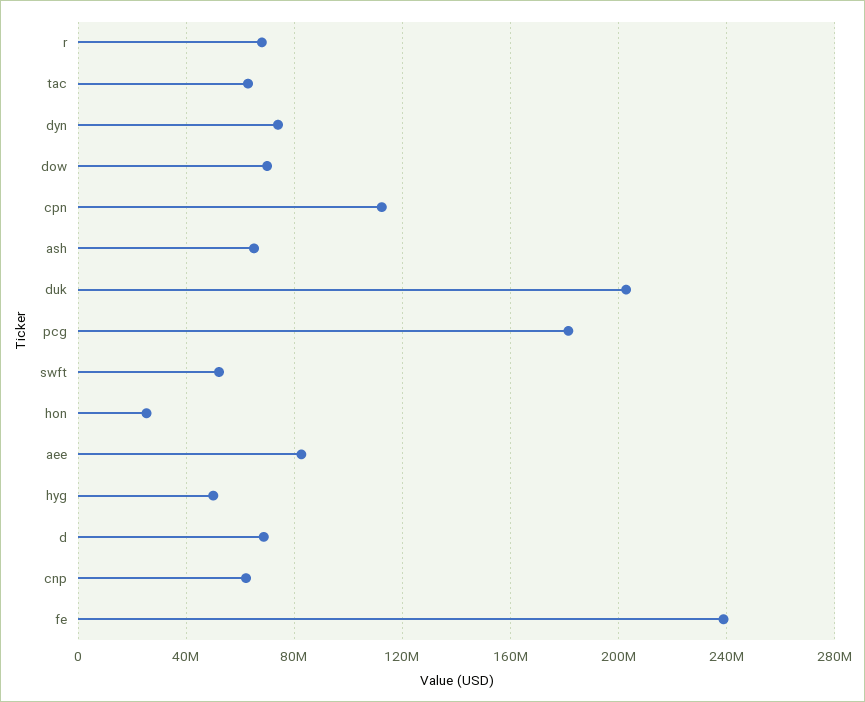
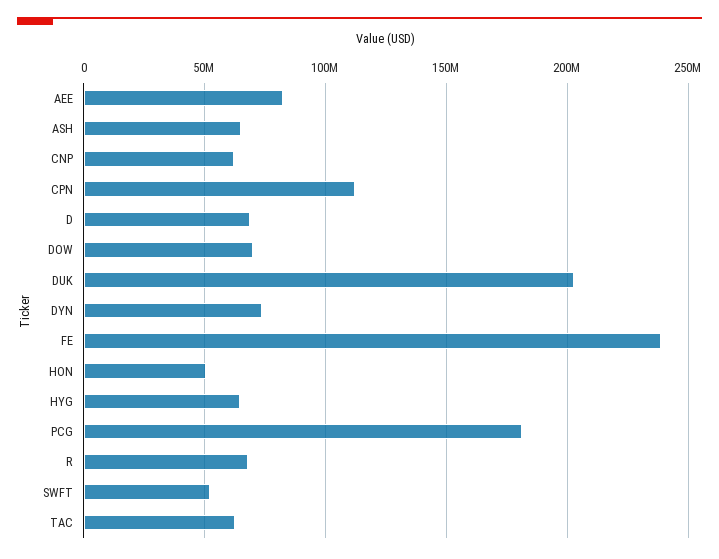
  {
    "r": 70000000,
    "tac": 65000000,
    "dyn": 75000000,
    "dow": 70000000,
    "cpn": 110000000,
    "ash": 65000000,
    "duk": 205000000,
    "pcg": 180000000,
    "swft": 50000000,
-   "hon": 25000000,
+   "hon": 50000000,
    "aee": 85000000,
-   "hyg": 50000000,
+   "hyg": 65000000,
    "d": 70000000,
    "cnp": 60000000,
    "fe": 240000000
  }

